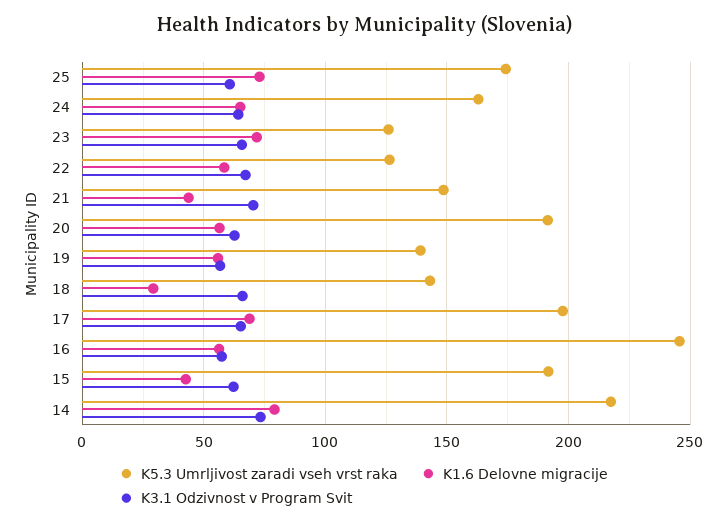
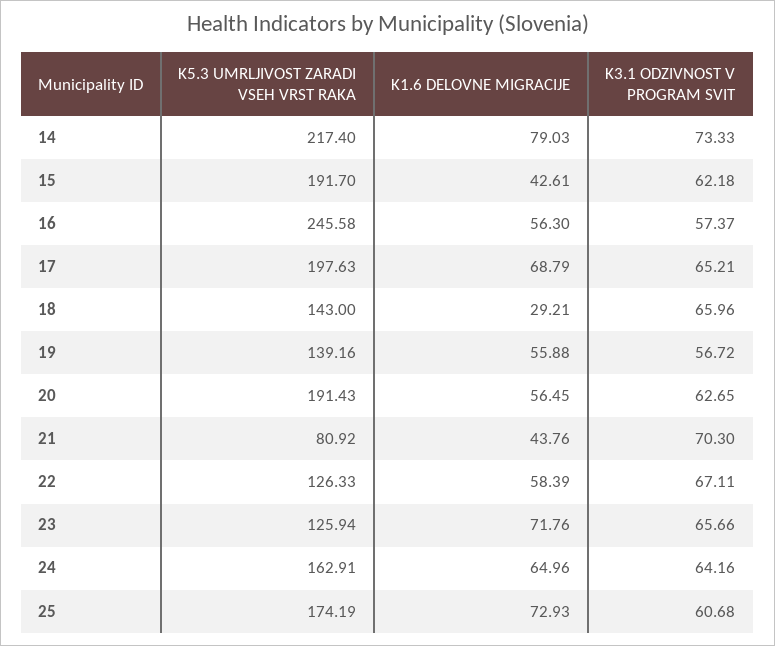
  {
    "K5.3 Umrljivost zaradi vseh vrst raka": {
      "25": 174.19,
      "24": 162.91,
      "23": 125.94,
      "22": 126.33,
-     "21": 150,
+     "21": 80.92,
      "20": 191.43,
      "19": 139.16,
      "18": 143,
      "17": 197.63,
      "16": 245.58,
      "15": 191.7,
      "14": 217.4
    },
    "K1.6 Delovne migracije": {
      "25": 72.93,
      "24": 64.96,
      "23": 71.76,
      "22": 58.39,
      "21": 43.76,
      "20": 56.45,
      "19": 55.88,
      "18": 29.21,
      "17": 68.79,
      "16": 56.3,
      "15": 42.61,
      "14": 79.03
    },
    "K3.1 Odzivnost v Program Svit": {
      "25": 60.68,
      "24": 64.16,
      "23": 65.66,
      "22": 67.11,
      "21": 70.3,
      "20": 62.65,
      "19": 56.72,
      "18": 65.96,
      "17": 65.21,
      "16": 57.37,
      "15": 62.18,
      "14": 73.33
    }
  }

